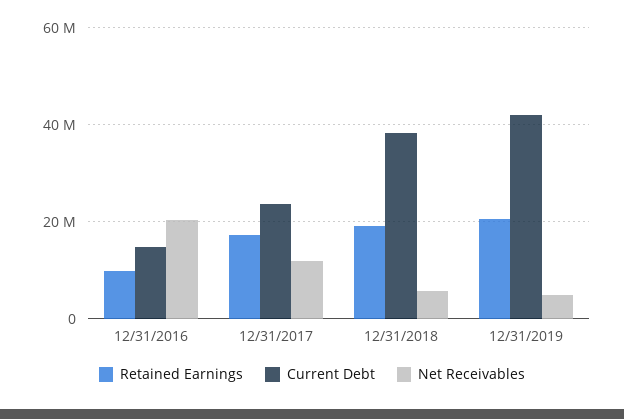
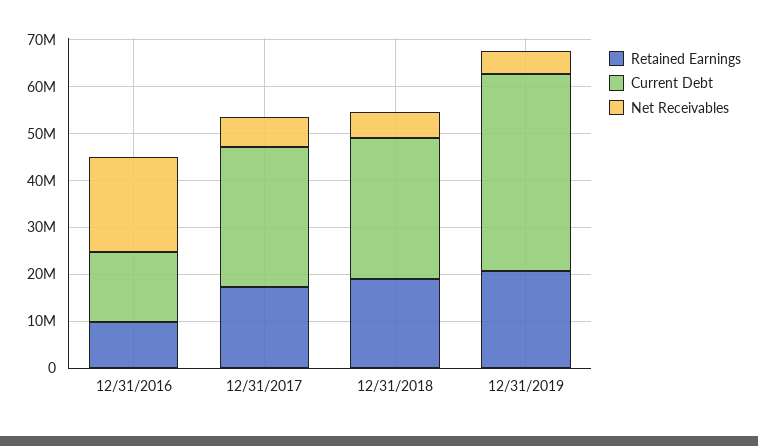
  {
    "Retained Earnings": {
      "12/31/2016": 10000000,
      "12/31/2017": 18000000,
      "12/31/2018": 20000000,
      "12/31/2019": 20000000
    },
    "Current Debt": {
      "12/31/2016": 14000000,
-     "12/31/2017": 24000000,
+     "12/31/2017": 30000000,
-     "12/31/2018": 38000000,
+     "12/31/2018": 30000000,
      "12/31/2019": 42000000
    },
    "Net Receivables": {
      "12/31/2016": 20000000,
-     "12/31/2017": 12000000,
+     "12/31/2017": 6000000,
      "12/31/2018": 6000000,
      "12/31/2019": 4000000
    }
  }

